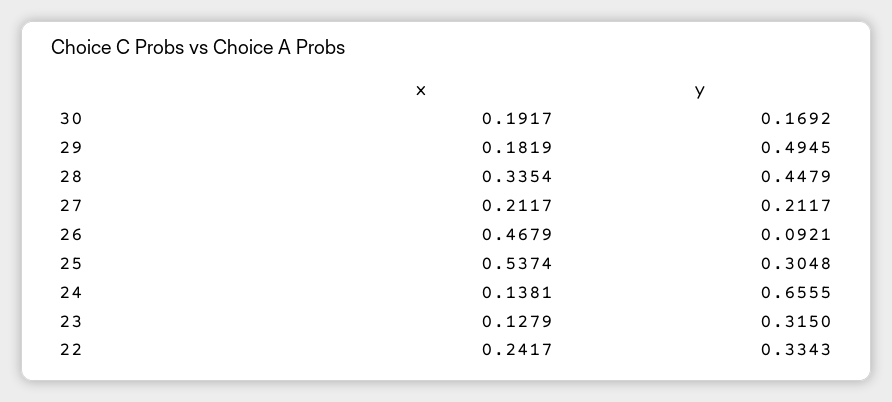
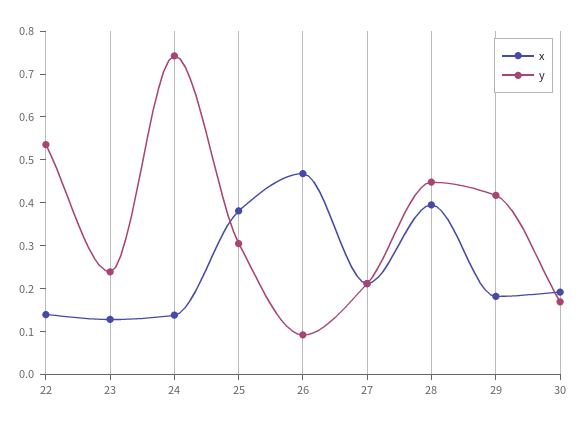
  {
    "x": {
      "30": 0.1917,
      "29": 0.1819,
-     "28": 0.3354,
+     "28": 0.4,
      "27": 0.2117,
      "26": 0.4679,
-     "25": 0.5374,
+     "25": 0.38,
      "24": 0.1381,
      "23": 0.1279,
-     "22": 0.2417
+     "22": 0.14
    },
    "y": {
      "30": 0.1692,
-     "29": 0.4945,
+     "29": 0.42,
      "28": 0.4479,
      "27": 0.2117,
      "26": 0.0921,
      "25": 0.3048,
-     "24": 0.6555,
+     "24": 0.74,
-     "23": 0.315,
+     "23": 0.24,
-     "22": 0.3343
+     "22": 0.54
    }
  }

